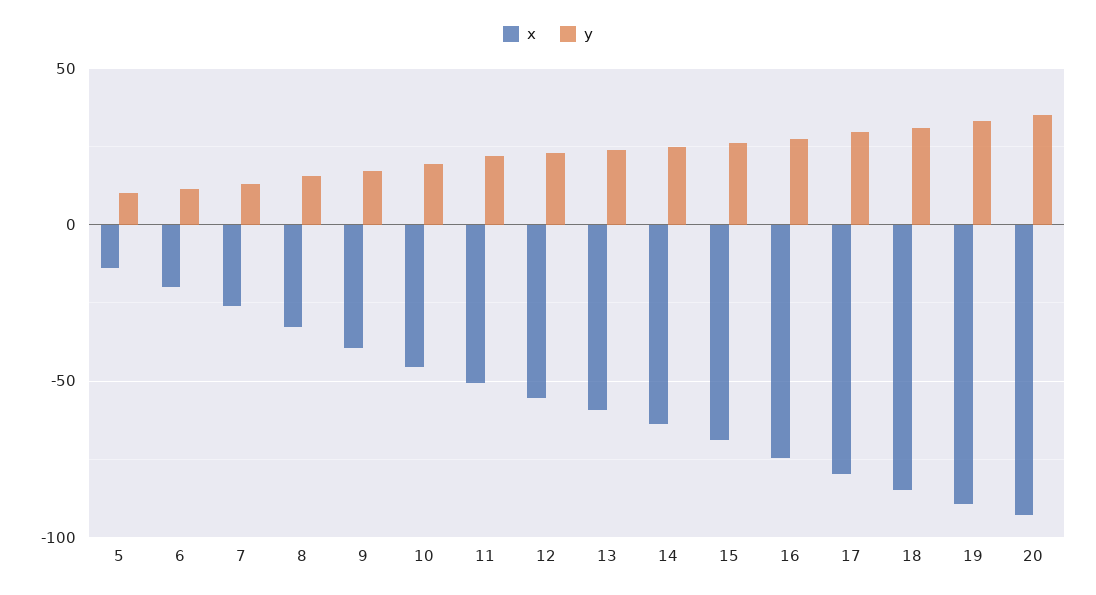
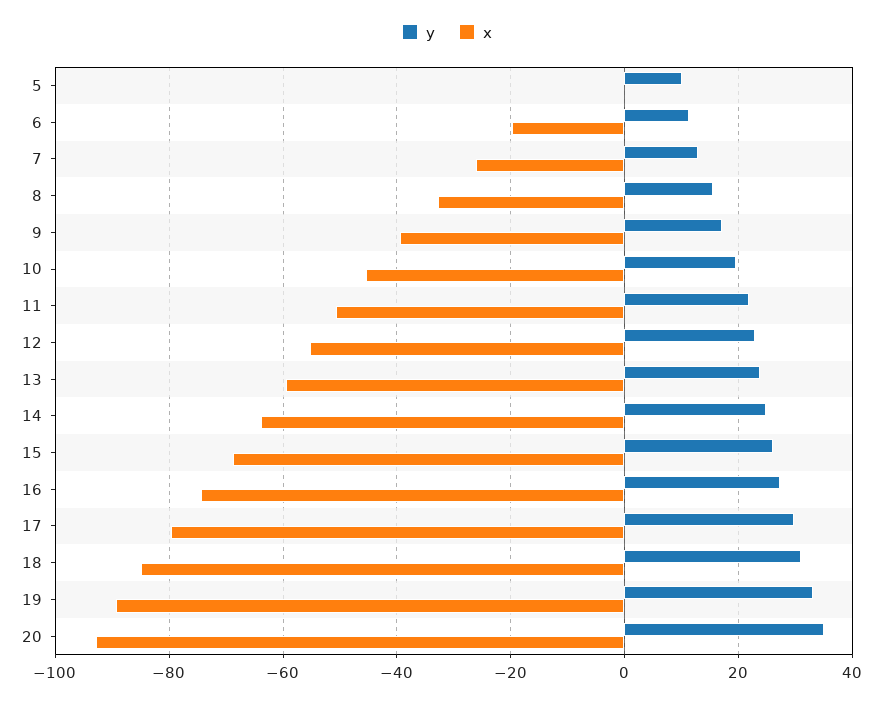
  {
    "x": {
-     "5": -15,
+     "5": 0,
      "6": -20,
      "7": -26,
      "8": -32,
      "9": -40,
      "10": -46,
      "11": -50,
      "12": -56,
      "13": -60,
      "14": -64,
      "15": -68,
      "16": -74,
      "17": -80,
      "18": -86,
      "19": -90,
      "20": -92
    },
    "y": {
      "5": 10,
      "6": 12,
      "7": 12,
      "8": 16,
      "9": 18,
      "10": 20,
      "11": 22,
      "12": 24,
      "13": 24,
      "14": 24,
      "15": 26,
      "16": 28,
      "17": 30,
      "18": 32,
      "19": 34,
      "20": 36
    }
  }

